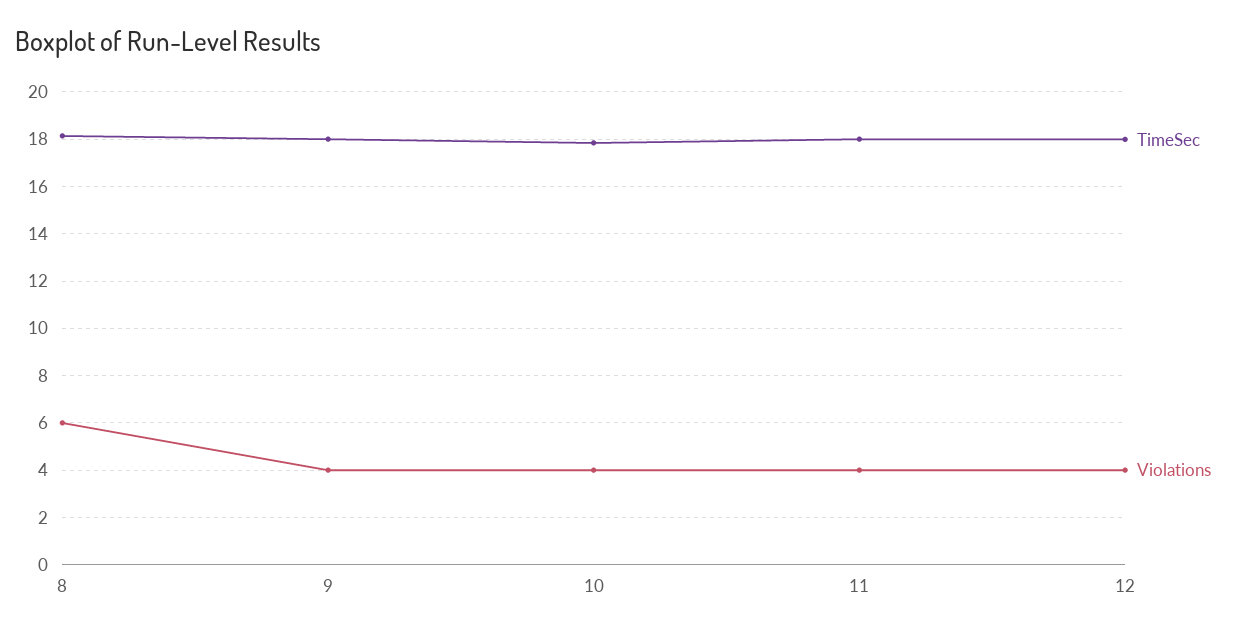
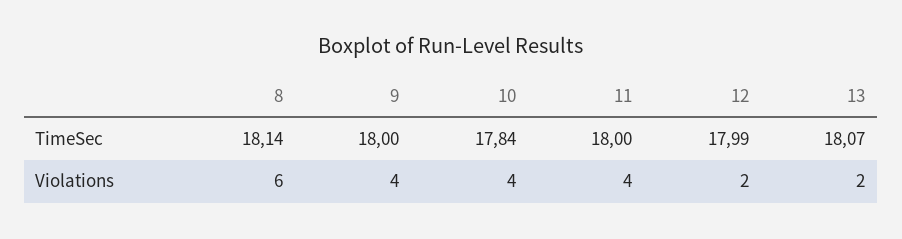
  {
    "TimeSec": {
      "8": 18.14,
      "9": 18,
      "10": 17.84,
      "11": 18,
-     "12": 17.99
+     "12": 17.99,
+     "13": 18.07
    },
    "Violations": {
      "8": 6,
      "9": 4,
      "10": 4,
      "11": 4,
-     "12": 4
+     "12": 2,
+     "13": 2
    }
  }

